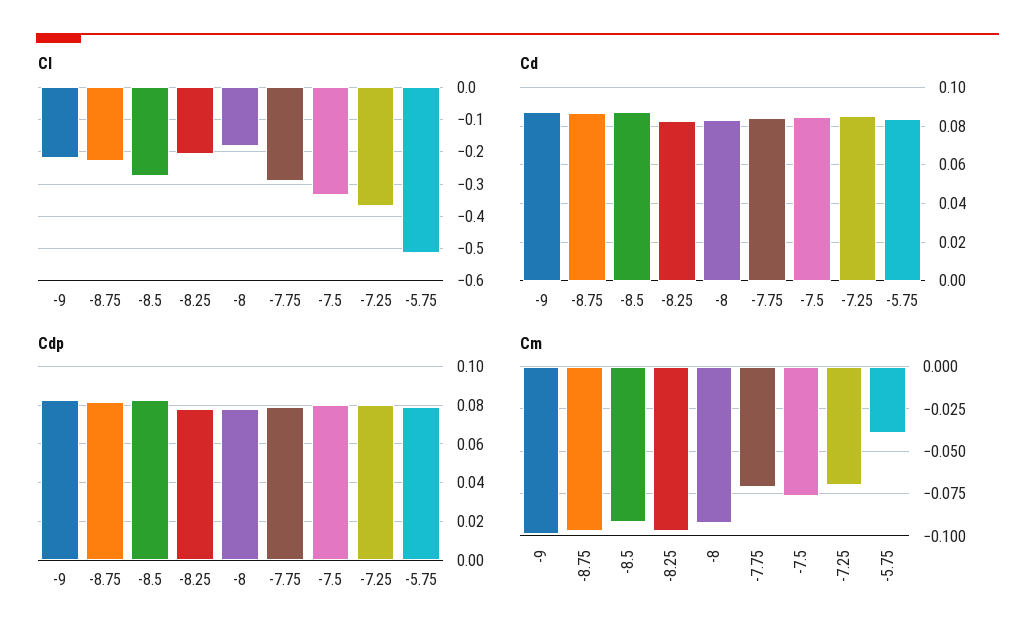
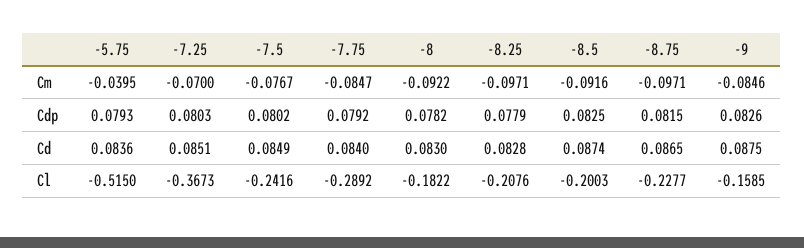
  {
    "Cl": {
-     "-9": -0.22,
+     "-9": -0.1585,
      "-8.75": -0.2277,
-     "-8.5": -0.28,
+     "-8.5": -0.2003,
      "-8.25": -0.2076,
      "-8": -0.1822,
      "-7.75": -0.2892,
-     "-7.5": -0.34,
+     "-7.5": -0.2416,
      "-7.25": -0.3673,
      "-5.75": -0.515
    },
    "Cd": {
      "-9": 0.0875,
      "-8.75": 0.0865,
      "-8.5": 0.0874,
      "-8.25": 0.0828,
      "-8": 0.083,
      "-7.75": 0.084,
      "-7.5": 0.0849,
      "-7.25": 0.0851,
      "-5.75": 0.0836
    },
    "Cdp": {
      "-9": 0.0826,
      "-8.75": 0.0815,
      "-8.5": 0.0825,
      "-8.25": 0.0779,
      "-8": 0.0782,
      "-7.75": 0.0792,
      "-7.5": 0.0802,
      "-7.25": 0.0803,
      "-5.75": 0.0793
    },
    "Cm": {
-     "-9": -0.1,
+     "-9": -0.0846,
      "-8.75": -0.0971,
      "-8.5": -0.0916,
      "-8.25": -0.0971,
      "-8": -0.0922,
-     "-7.75": -0.07,
+     "-7.75": -0.0847,
      "-7.5": -0.0767,
      "-7.25": -0.07,
      "-5.75": -0.0395
    }
  }

